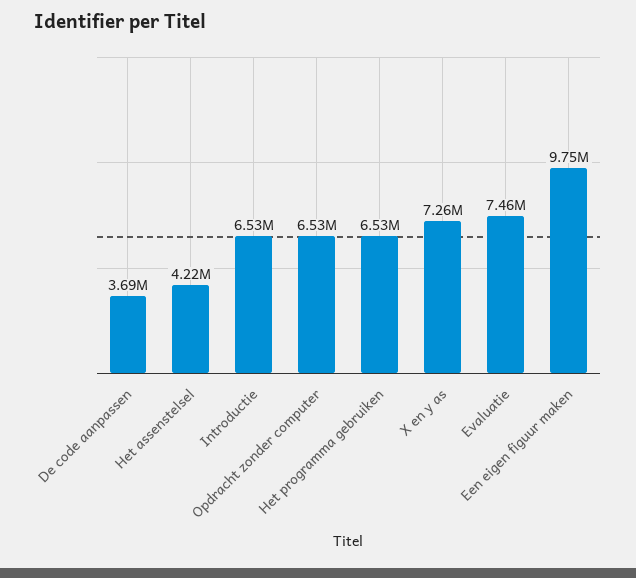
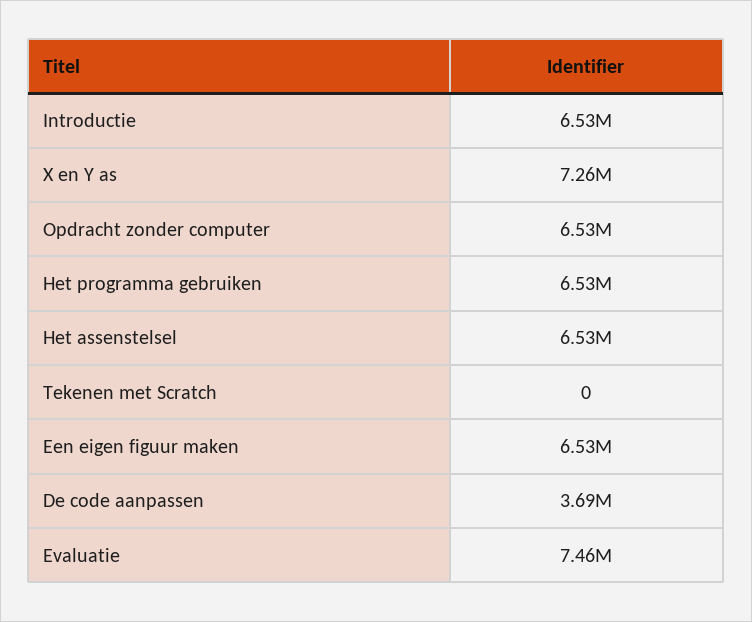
  {
    "De code aanpassen": 3690000,
-   "Het assenstelsel": 4220000,
+   "Het assenstelsel": 6530000,
    "Introductie": 6530000,
    "Opdracht zonder computer": 6530000,
    "Het programma gebruiken": 6530000,
    "X en y as": 7260000,
    "Evaluatie": 7460000,
-   "Een eigen figuur maken": 9750000
+   "Een eigen figuur maken": 6530000,
+   "Tekenen met Scratch": 0
  }

